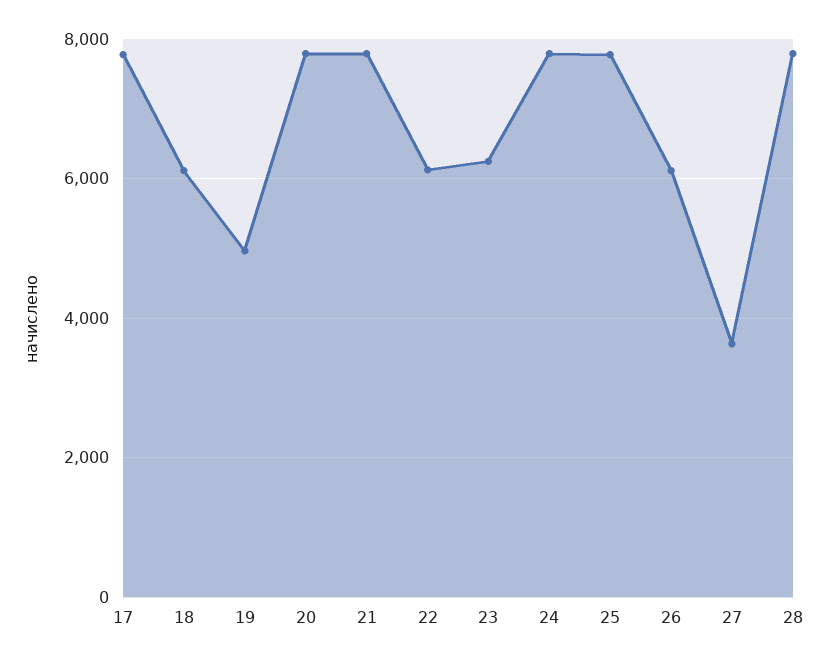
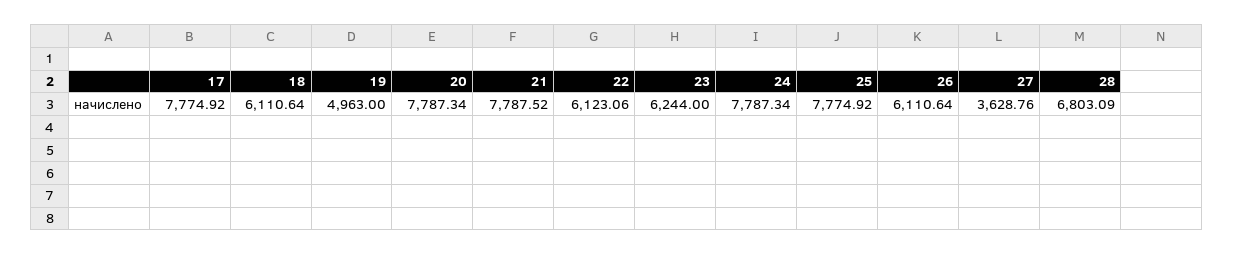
  {
    "17": 7774.92,
    "18": 6110.64,
    "19": 4963,
    "20": 7787.34,
    "21": 7787.52,
    "22": 6123.06,
    "23": 6244,
    "24": 7787.34,
    "25": 7774.92,
    "26": 6110.64,
    "27": 3628.76,
-   "28": 7800
+   "28": 6803.09
  }

